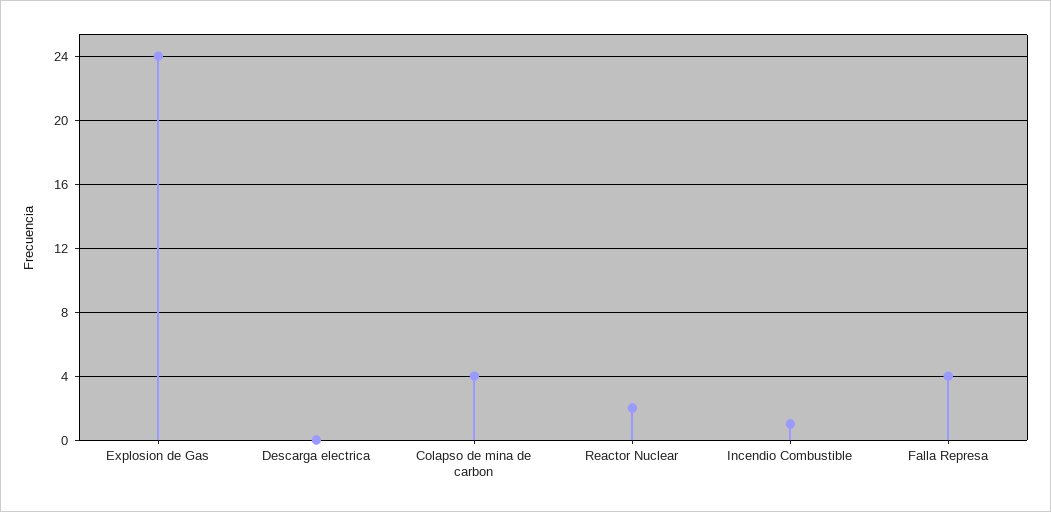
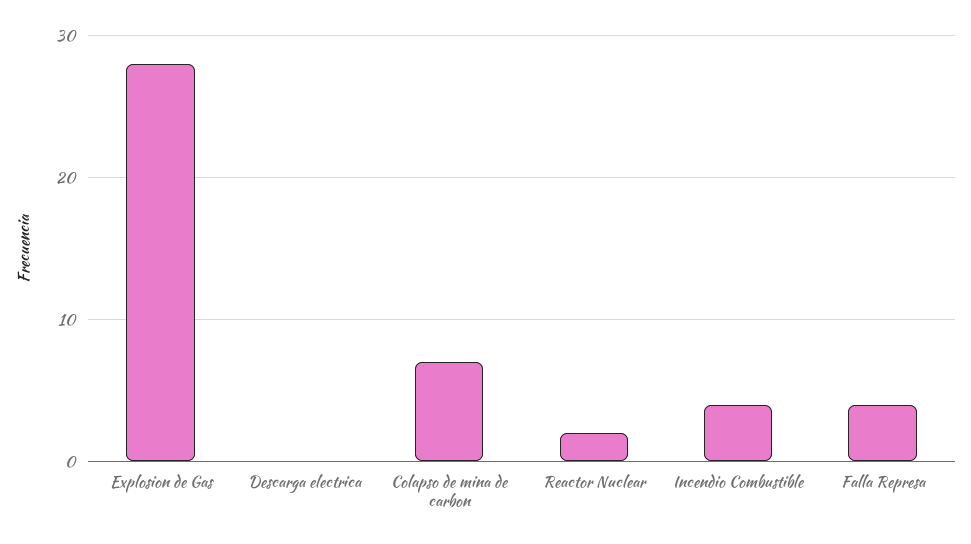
  {
-   "Explosion de Gas": 24,
+   "Explosion de Gas": 28,
    "Descarga electrica": 0,
-   "Colapso de mina de carbon": 4,
+   "Colapso de mina de carbon": 7,
    "Reactor Nuclear": 2,
-   "Incendio Combustible": 1,
+   "Incendio Combustible": 4,
    "Falla Represa": 4
  }

